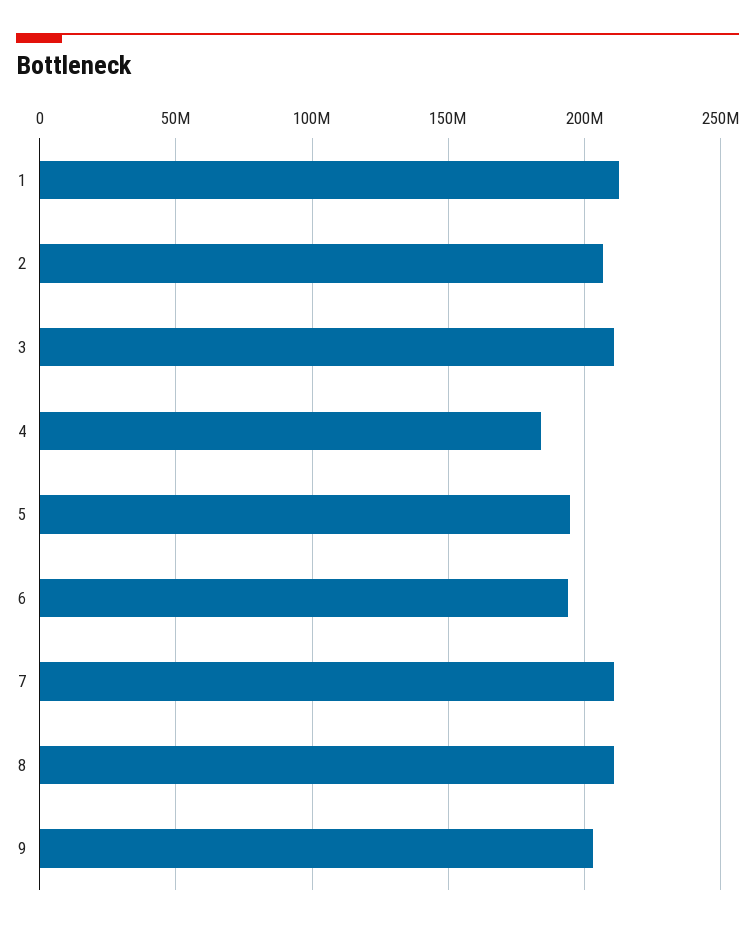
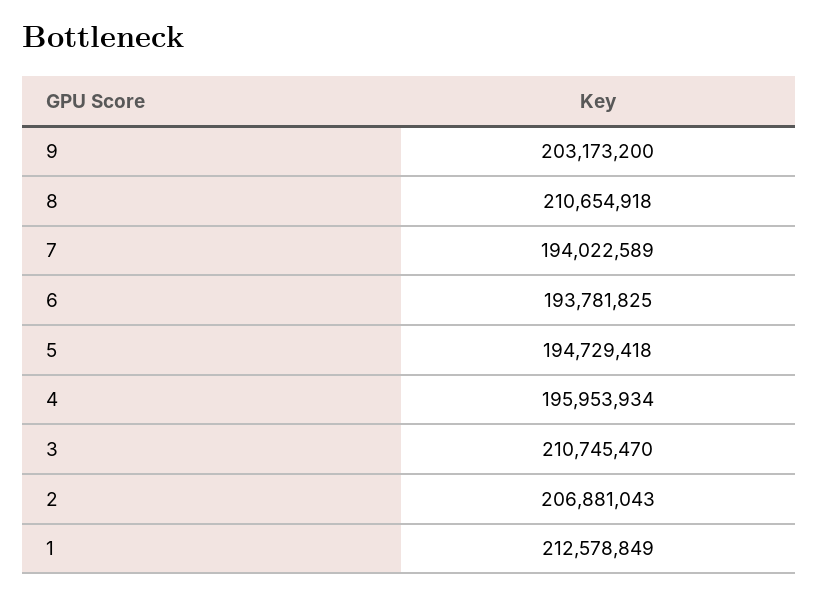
  {
    "1": 212578849,
    "2": 206881043,
    "3": 210745470,
-   "4": 185000000,
+   "4": 195953934,
    "5": 194729418,
    "6": 193781825,
-   "7": 210000000,
+   "7": 194022589,
    "8": 210654918,
    "9": 203173200
  }

